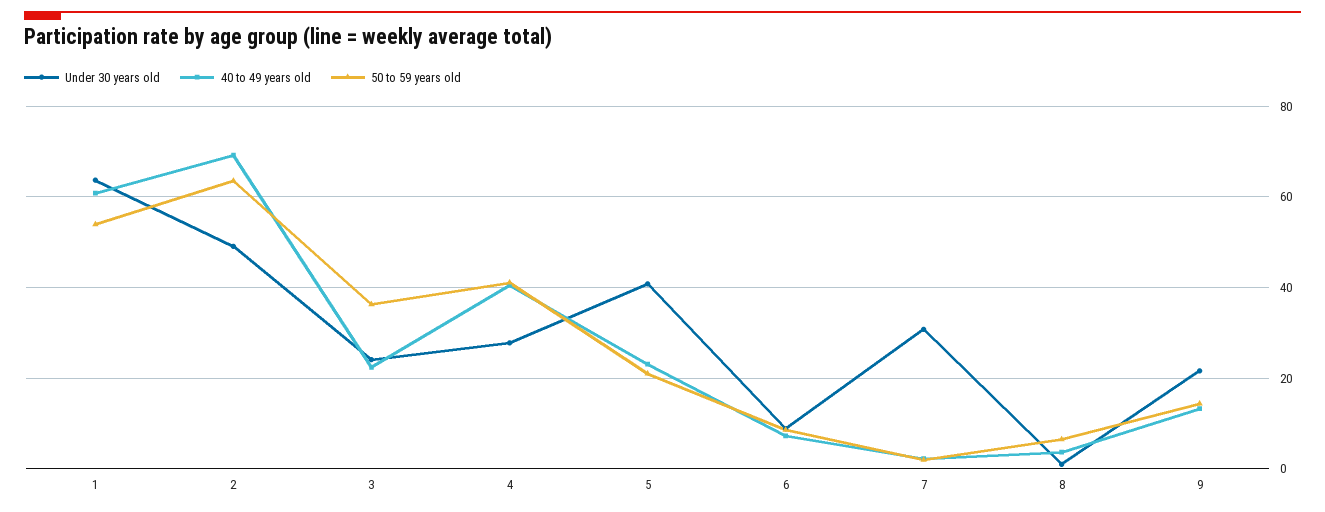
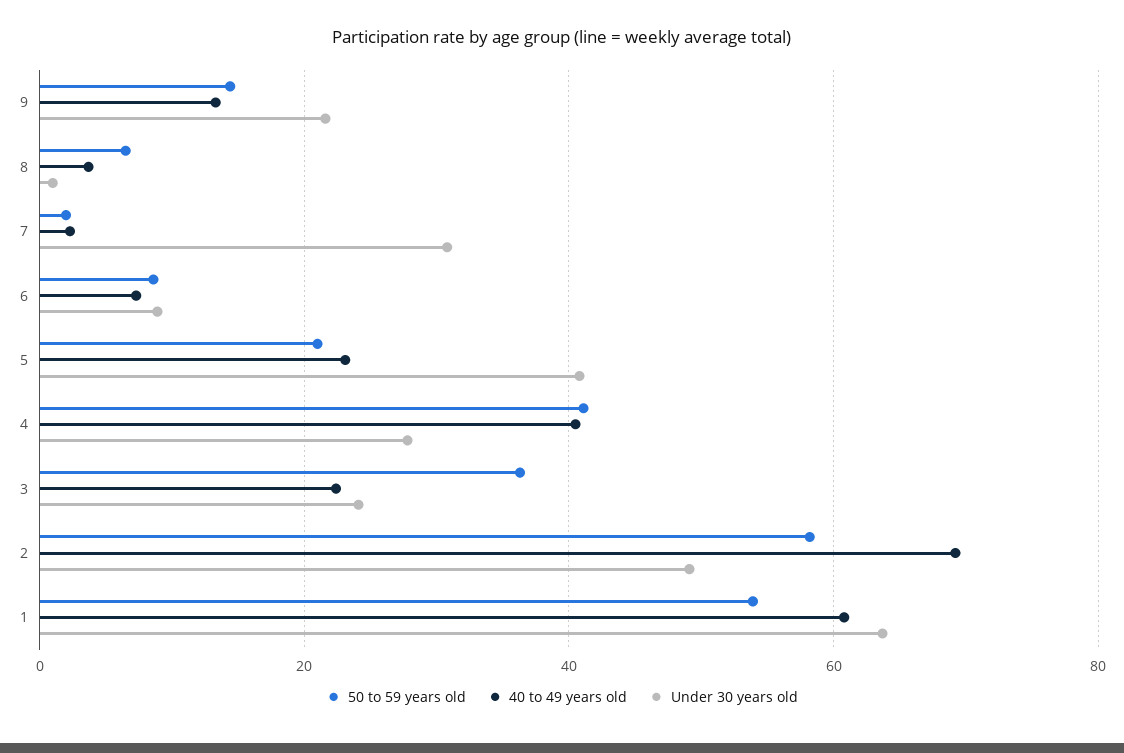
  {
    "Under 30 years old": {
      "1": 64,
      "2": 50,
      "3": 24,
      "4": 28,
      "5": 40,
      "6": 8,
      "7": 30,
      "8": 2,
      "9": 22
    },
    "40 to 49 years old": {
      "1": 60,
      "2": 70,
      "3": 22,
      "4": 40,
      "5": 24,
      "6": 8,
      "7": 2,
      "8": 4,
      "9": 14
    },
    "50 to 59 years old": {
      "1": 54,
-     "2": 64,
+     "2": 58,
      "3": 36,
      "4": 42,
      "5": 22,
      "6": 8,
      "7": 2,
      "8": 6,
      "9": 14
    }
  }

